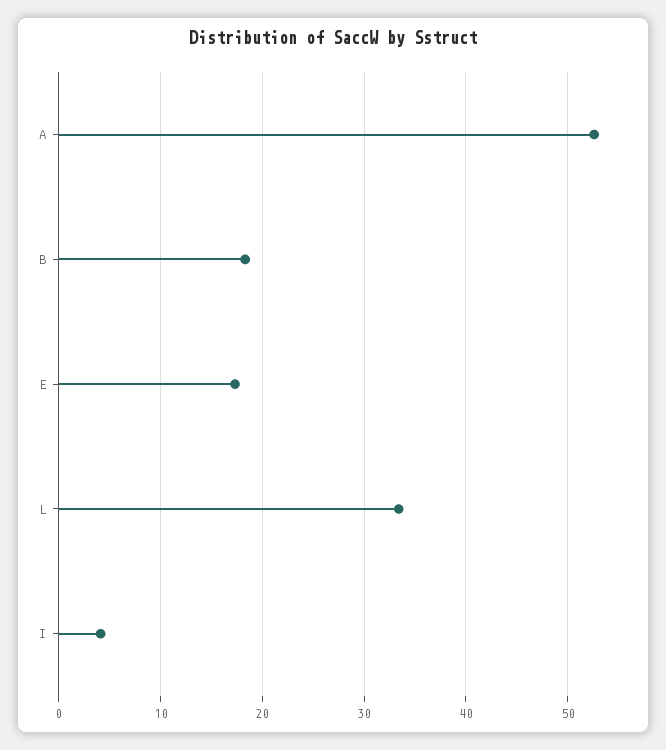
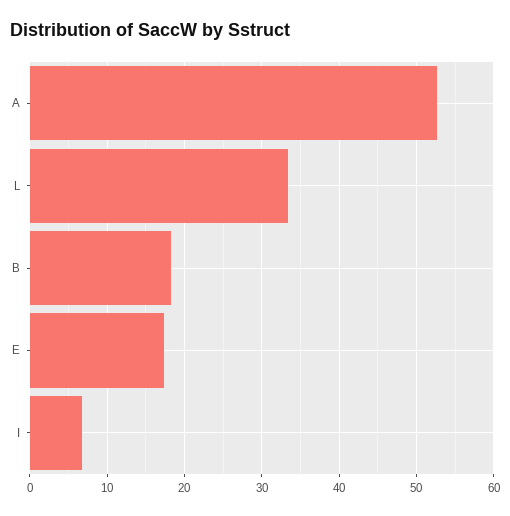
  {
    "A": 53,
    "B": 18,
    "E": 17,
    "L": 33,
-   "I": 4
+   "I": 7
  }

